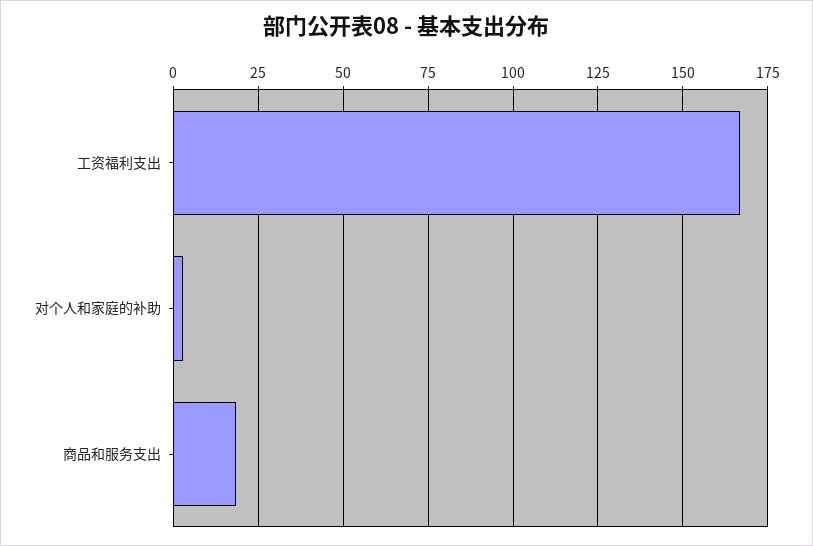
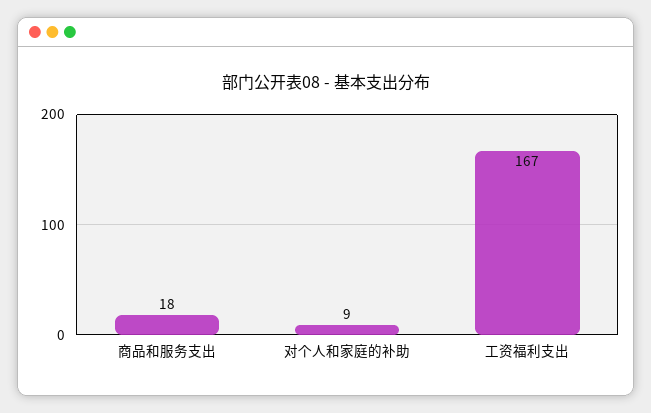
  {
    "工资福利支出": 167,
-   "对个人和家庭的补助": 2.5,
+   "对个人和家庭的补助": 9,
    "商品和服务支出": 18
  }

